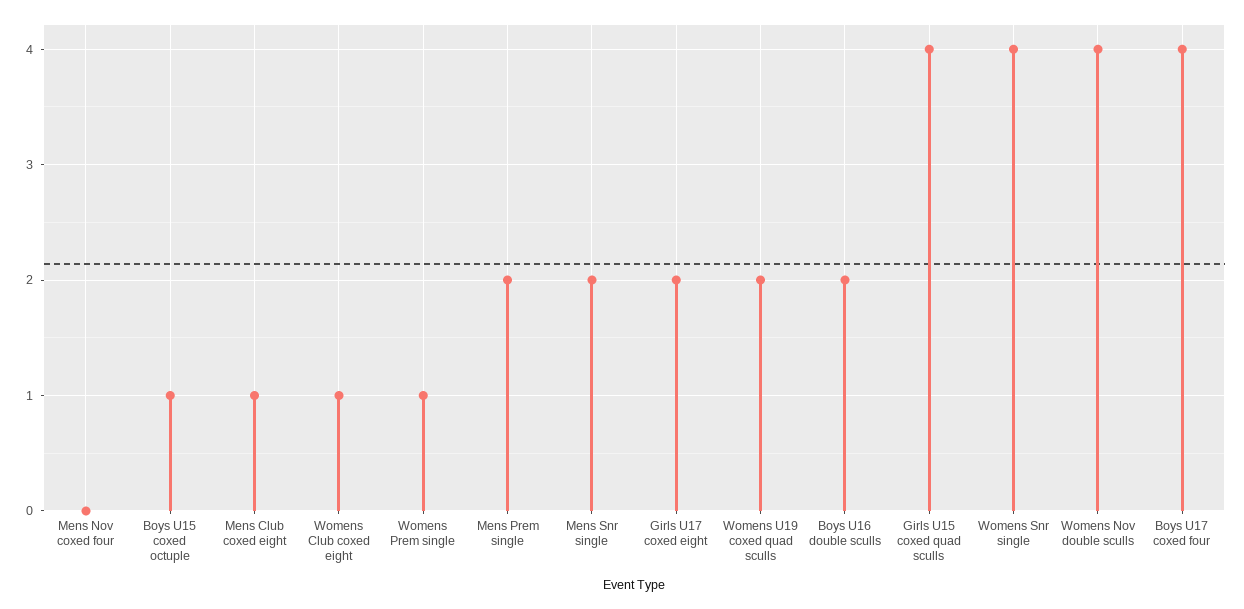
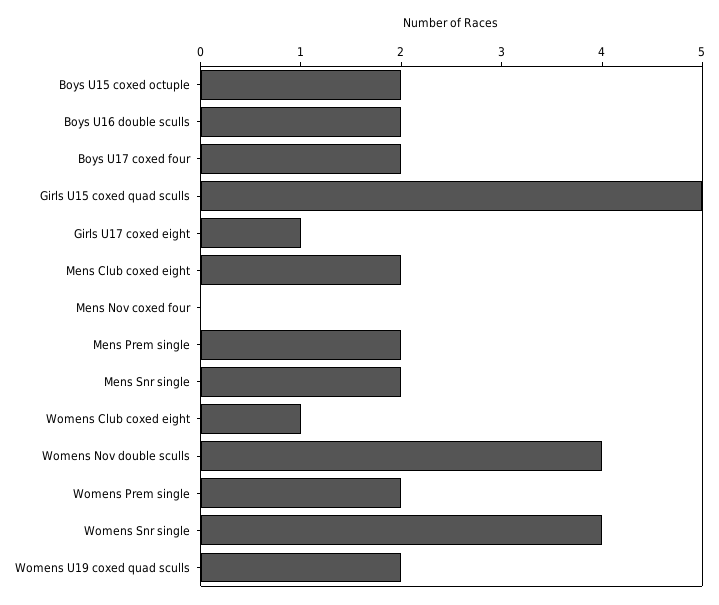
  {
    "Mens Nov coxed four": 0,
-   "Boys U15 coxed octuple": 1,
+   "Boys U15 coxed octuple": 2,
-   "Mens Club coxed eight": 1,
+   "Mens Club coxed eight": 2,
    "Womens Club coxed eight": 1,
-   "Womens Prem single": 1,
+   "Womens Prem single": 2,
    "Mens Prem single": 2,
    "Mens Snr single": 2,
-   "Girls U17 coxed eight": 2,
+   "Girls U17 coxed eight": 1,
    "Womens U19 coxed quad sculls": 2,
    "Boys U16 double sculls": 2,
-   "Girls U15 coxed quad sculls": 4,
+   "Girls U15 coxed quad sculls": 5,
    "Womens Snr single": 4,
    "Womens Nov double sculls": 4,
-   "Boys U17 coxed four": 4
+   "Boys U17 coxed four": 2
  }

